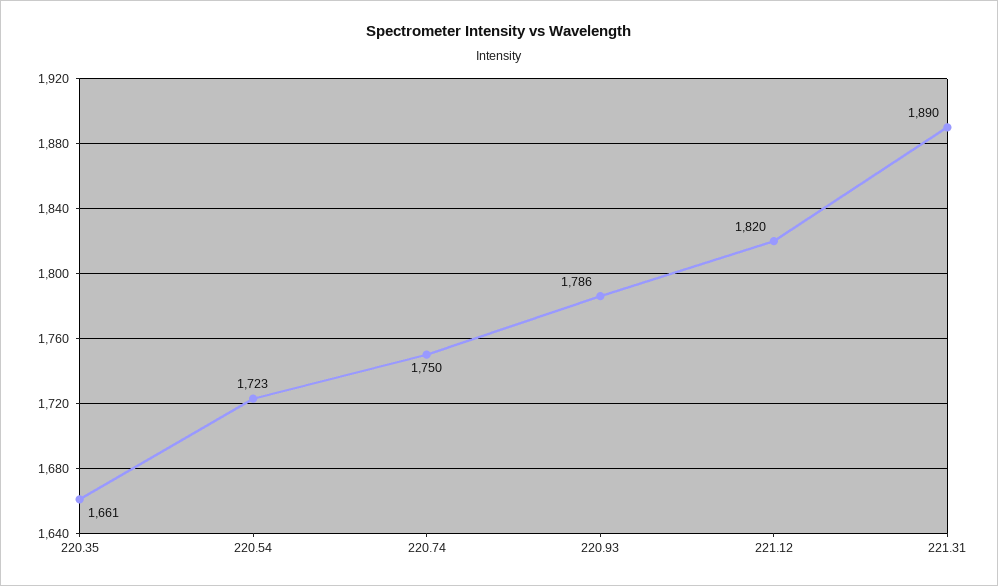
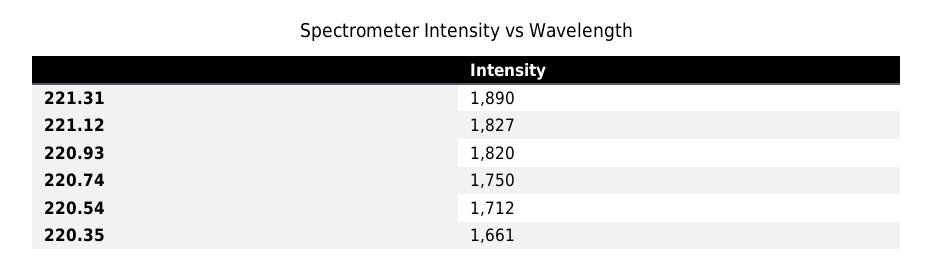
  {
    "220.35": 1661,
-   "220.54": 1723,
+   "220.54": 1712,
    "220.74": 1750,
-   "220.93": 1786,
+   "220.93": 1820,
-   "221.12": 1820,
+   "221.12": 1827,
    "221.31": 1890
  }

